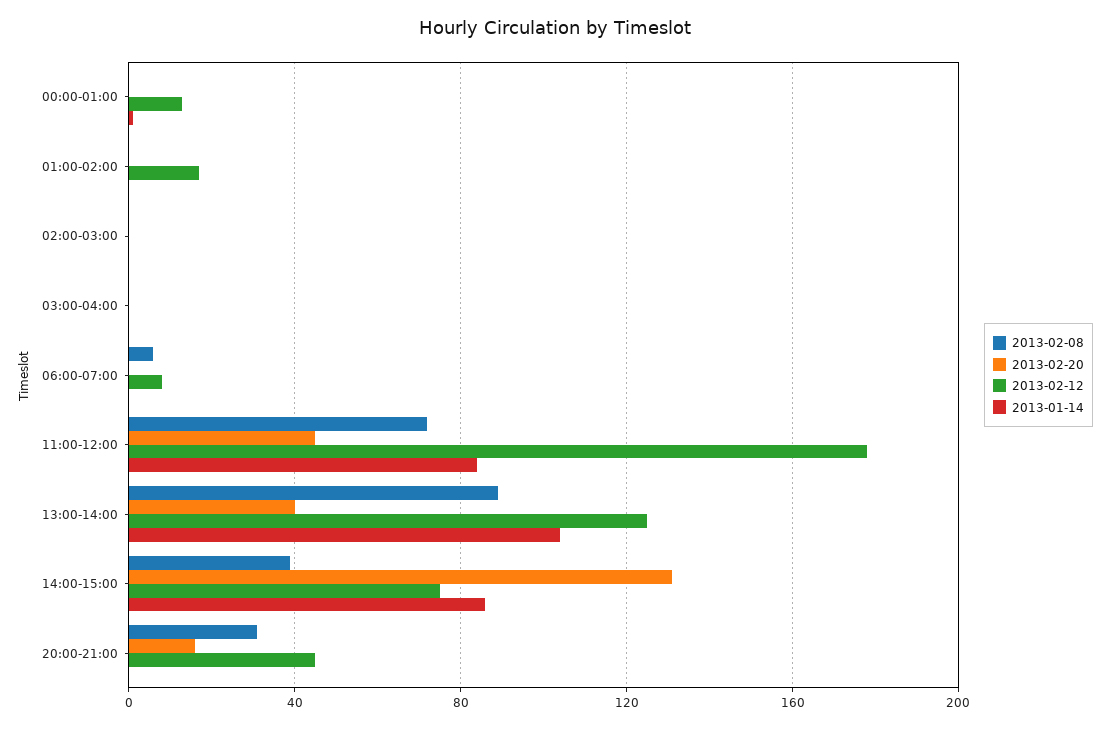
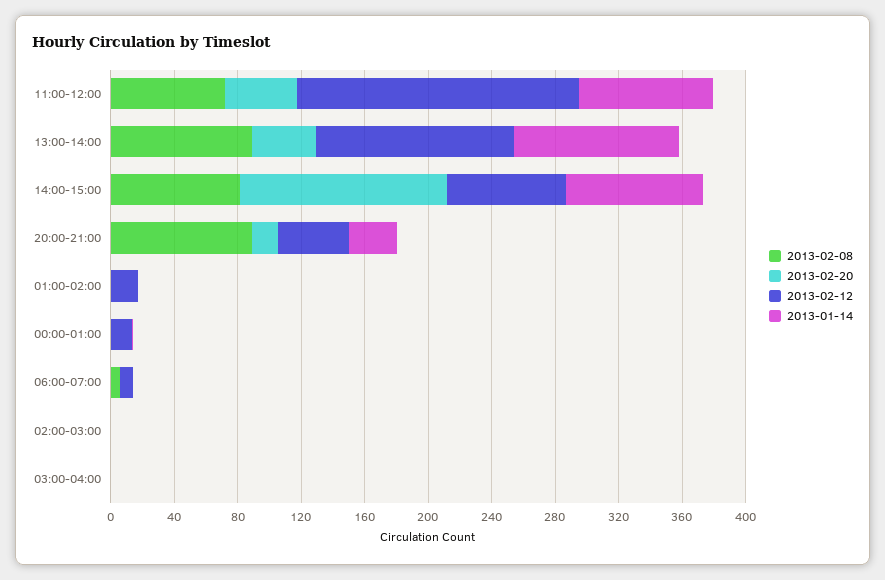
  {
    "2013-02-08": {
      "00:00-01:00": 0,
      "01:00-02:00": 0,
      "02:00-03:00": 0,
      "03:00-04:00": 0,
      "06:00-07:00": 5,
      "11:00-12:00": 70,
      "13:00-14:00": 90,
-     "14:00-15:00": 40,
+     "14:00-15:00": 80,
-     "20:00-21:00": 30
+     "20:00-21:00": 90
    },
    "2013-02-20": {
      "00:00-01:00": 0,
      "01:00-02:00": 0,
      "02:00-03:00": 0,
      "03:00-04:00": 0,
      "06:00-07:00": 0,
      "11:00-12:00": 45,
      "13:00-14:00": 40,
      "14:00-15:00": 130,
      "20:00-21:00": 15
    },
    "2013-02-12": {
      "00:00-01:00": 15,
      "01:00-02:00": 15,
      "02:00-03:00": 0,
      "03:00-04:00": 0,
      "06:00-07:00": 10,
      "11:00-12:00": 180,
      "13:00-14:00": 125,
      "14:00-15:00": 75,
      "20:00-21:00": 45
    },
    "2013-01-14": {
      "00:00-01:00": 0,
      "01:00-02:00": 0,
      "02:00-03:00": 0,
      "03:00-04:00": 0,
      "06:00-07:00": 0,
      "11:00-12:00": 85,
      "13:00-14:00": 105,
      "14:00-15:00": 85,
-     "20:00-21:00": 0
+     "20:00-21:00": 30
    }
  }

